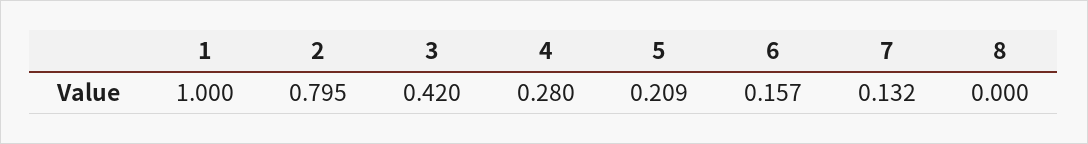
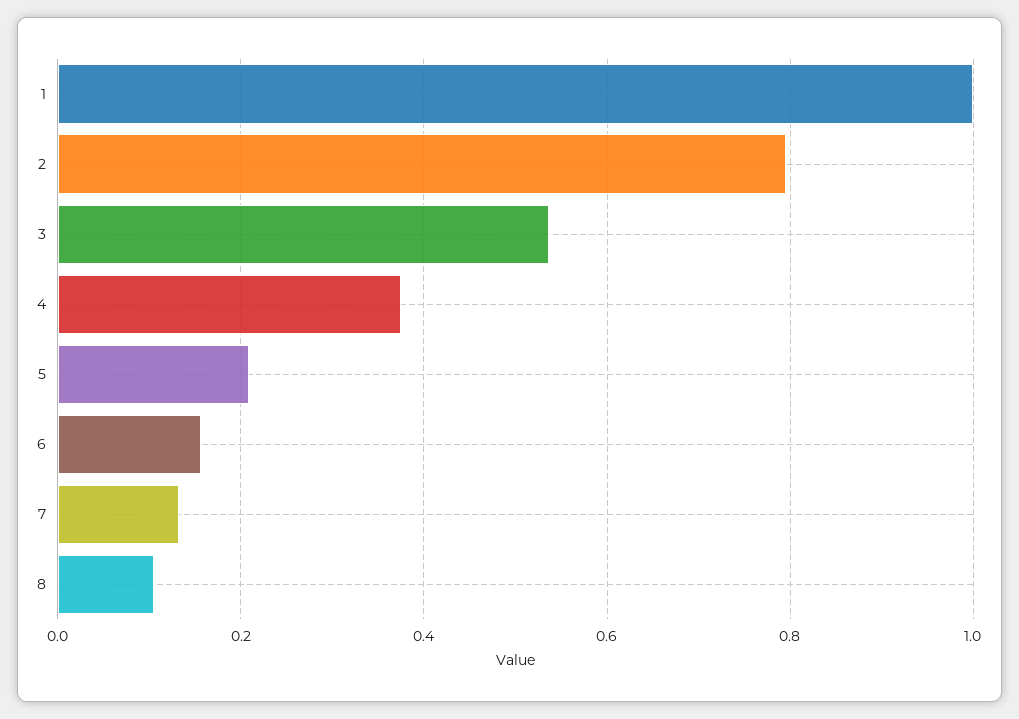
  {
    "1": 1,
    "2": 0.795,
-   "3": 0.42,
+   "3": 0.54,
-   "4": 0.28,
+   "4": 0.38,
    "5": 0.209,
    "6": 0.157,
    "7": 0.132,
-   "8": 0
+   "8": 0.1
  }

